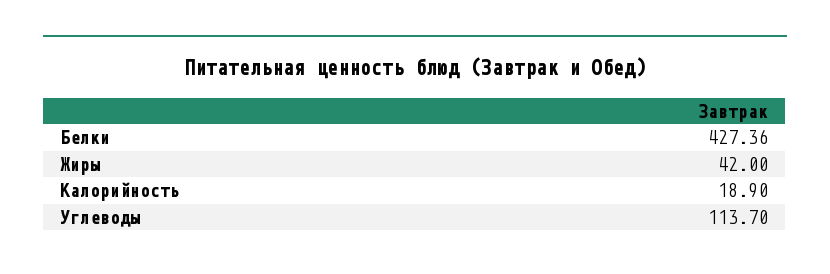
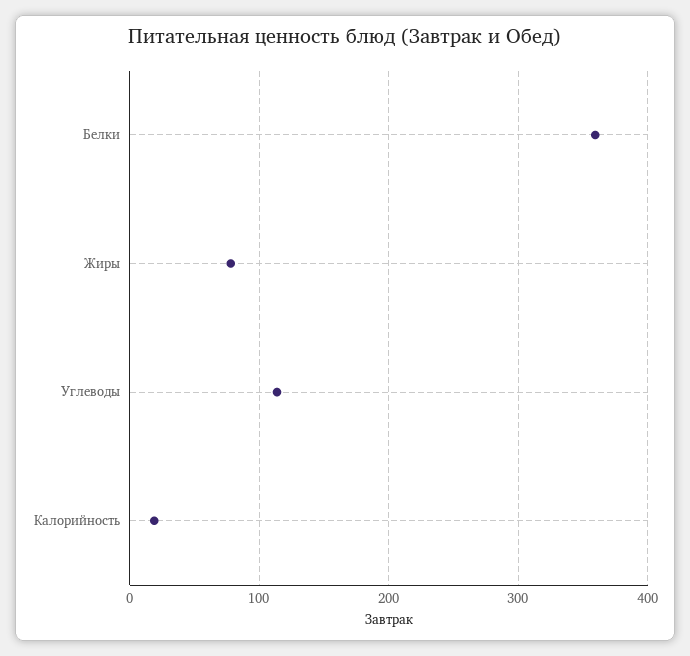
  {
-   "Белки": 427.36,
+   "Белки": 360,
-   "Жиры": 42,
+   "Жиры": 80,
    "Калорийность": 18.9,
    "Углеводы": 113.7
  }

